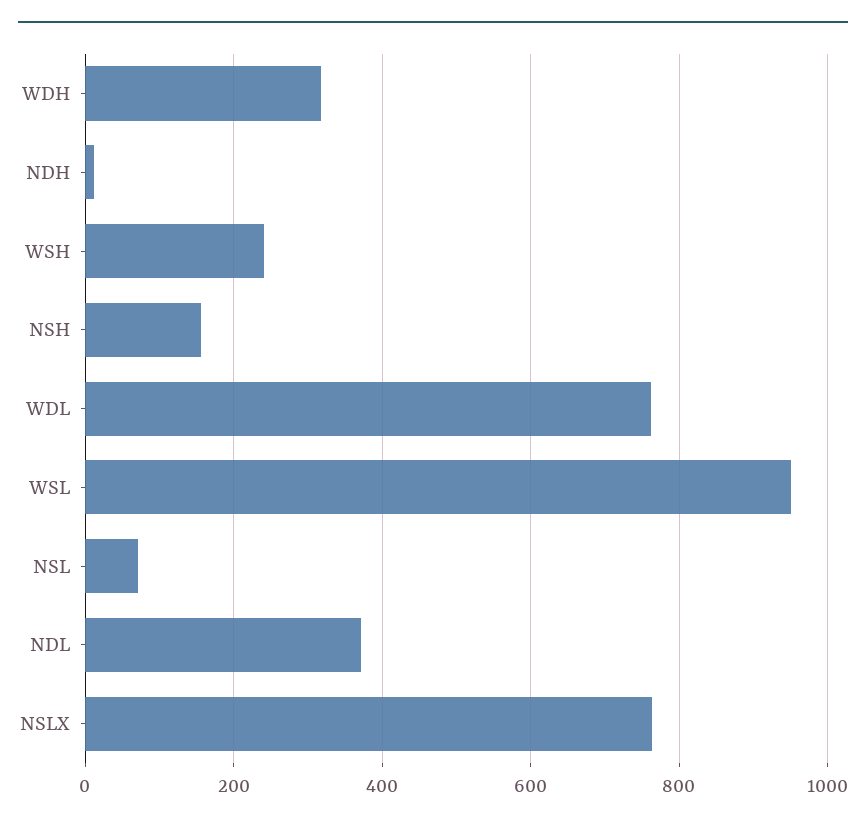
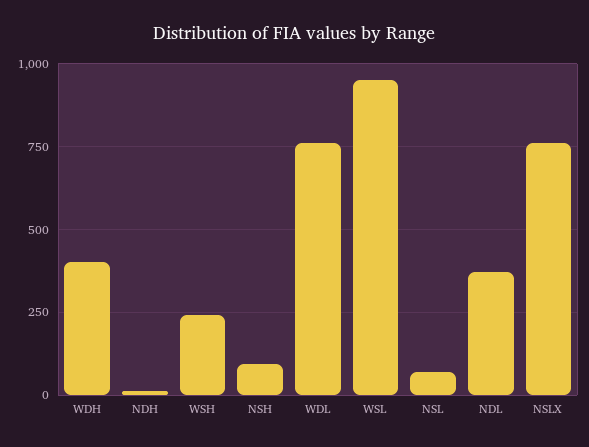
  {
-   "WDH": 320,
+   "WDH": 400,
    "NDH": 20,
    "WSH": 240,
-   "NSH": 160,
+   "NSH": 100,
    "WDL": 760,
    "WSL": 960,
    "NSL": 80,
    "NDL": 380,
    "NSLX": 760
  }

